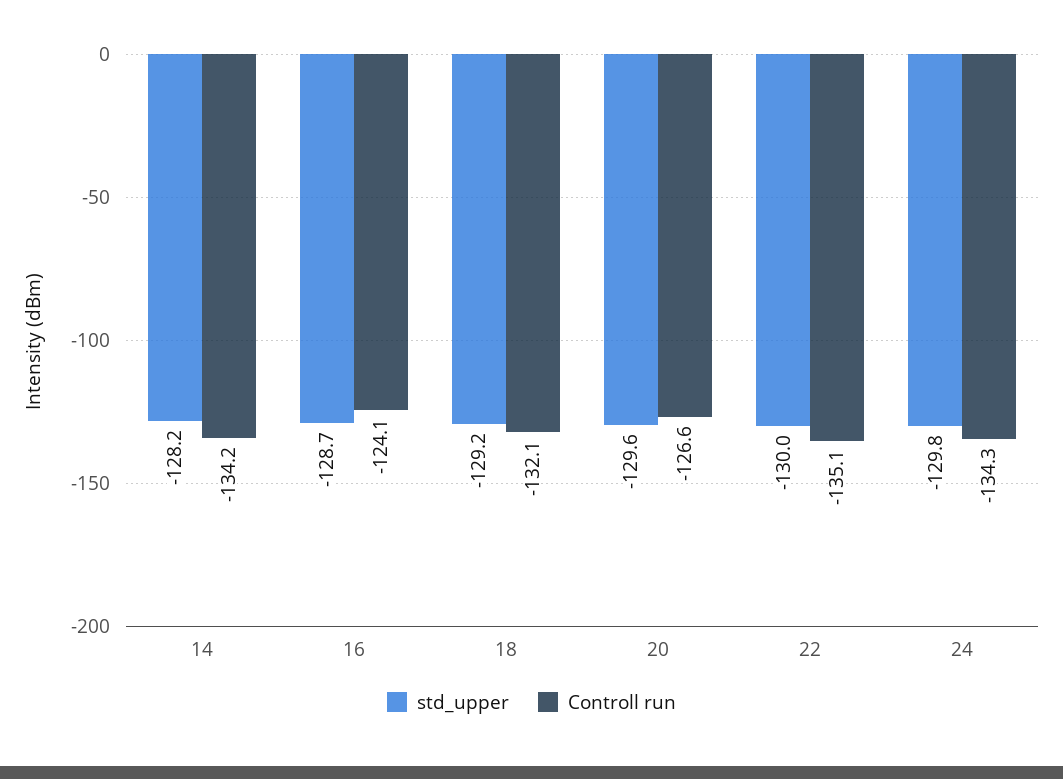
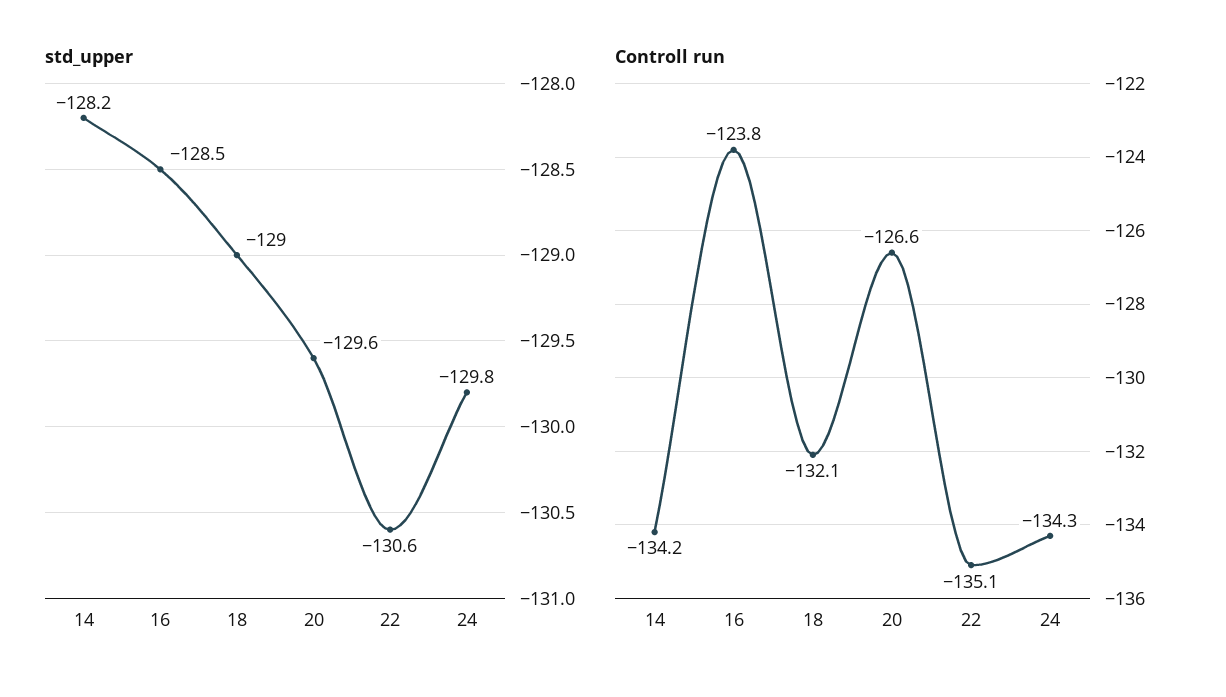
  {
    "std_upper": {
      "14": -128.2,
-     "16": -128.7,
+     "16": -128.5,
-     "18": -129.2,
+     "18": -129,
      "20": -129.6,
-     "22": -130,
+     "22": -130.6,
      "24": -129.8
    },
    "Controll run": {
      "14": -134.2,
-     "16": -124.1,
+     "16": -123.8,
      "18": -132.1,
      "20": -126.6,
      "22": -135.1,
      "24": -134.3
    }
  }

